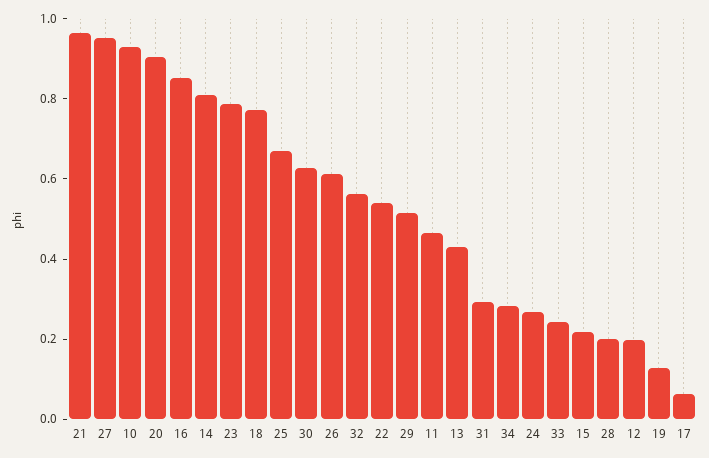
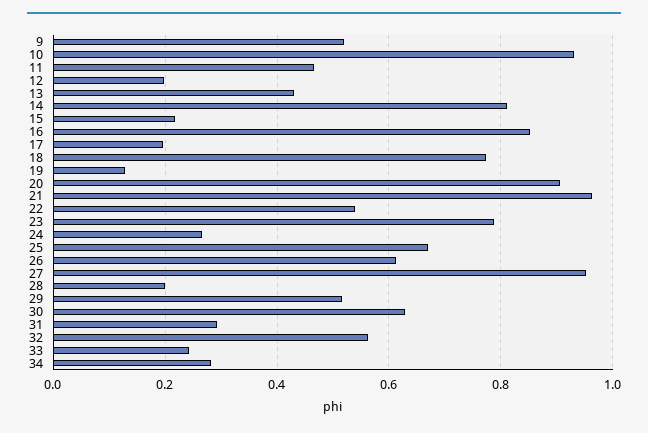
  {
    "21": 0.96,
    "27": 0.96,
    "10": 0.94,
    "20": 0.9,
    "16": 0.86,
    "14": 0.82,
    "23": 0.78,
    "18": 0.78,
    "25": 0.66,
    "30": 0.62,
    "26": 0.62,
    "32": 0.56,
    "22": 0.54,
    "29": 0.52,
    "11": 0.46,
    "13": 0.44,
    "31": 0.3,
    "34": 0.28,
    "24": 0.26,
    "33": 0.24,
    "15": 0.22,
    "28": 0.2,
    "12": 0.2,
    "19": 0.12,
-   "17": 0.05
+   "17": 0.2,
+   "9": 0.52
  }

